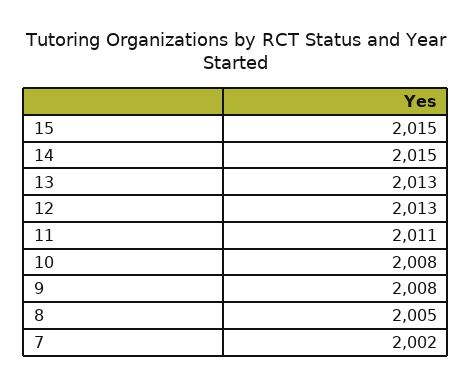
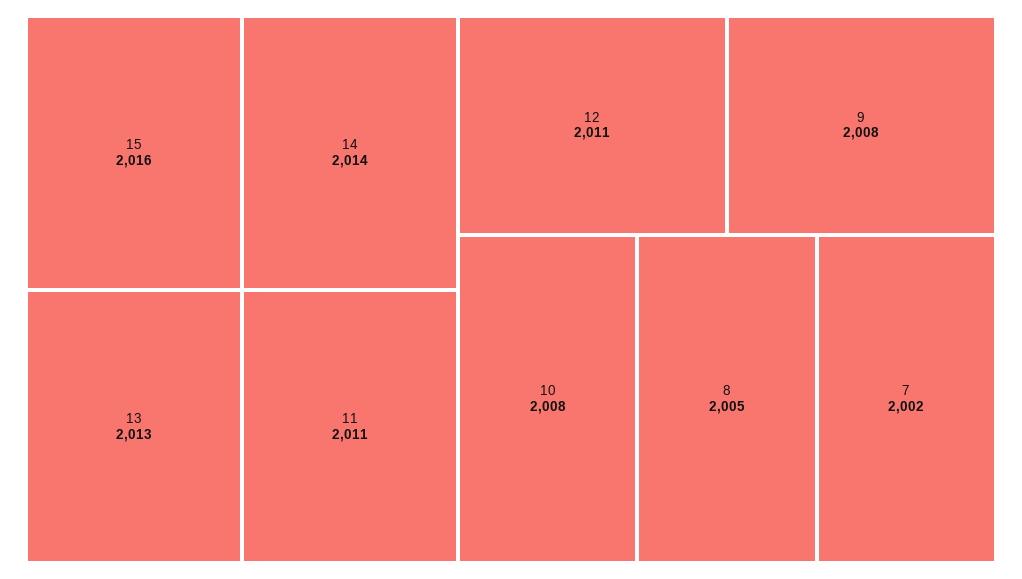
  {
-   "15": 2015,
+   "15": 2016,
-   "14": 2015,
+   "14": 2014,
    "13": 2013,
-   "12": 2013,
+   "12": 2011,
    "11": 2011,
    "10": 2008,
    "9": 2008,
    "8": 2005,
    "7": 2002
  }

